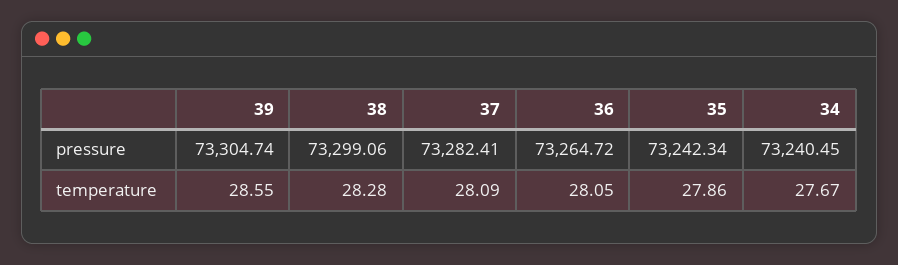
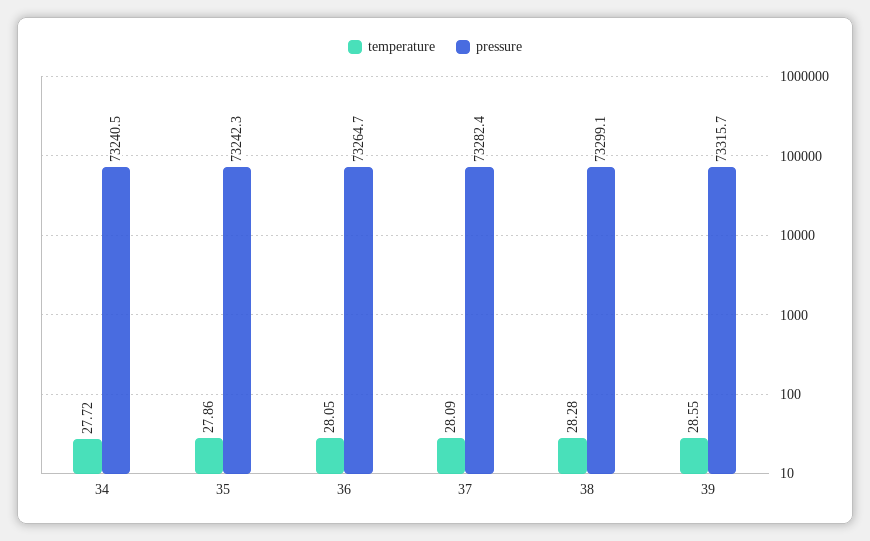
  {
    "pressure": {
-     "39": 73304.74,
+     "39": 73315.7,
      "38": 73299.06,
      "37": 73282.41,
      "36": 73264.72,
      "35": 73242.34,
      "34": 73240.45
    },
    "temperature": {
      "39": 28.55,
      "38": 28.28,
      "37": 28.09,
      "36": 28.05,
      "35": 27.86,
-     "34": 27.67
+     "34": 27.72
    }
  }

